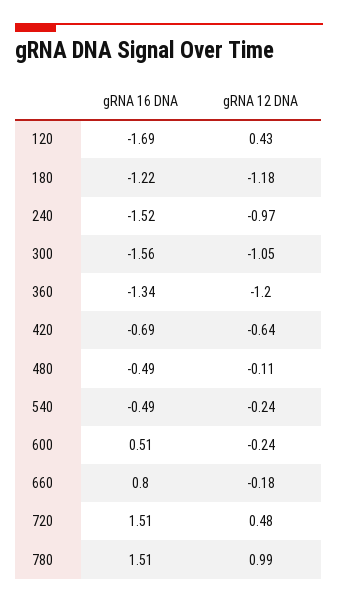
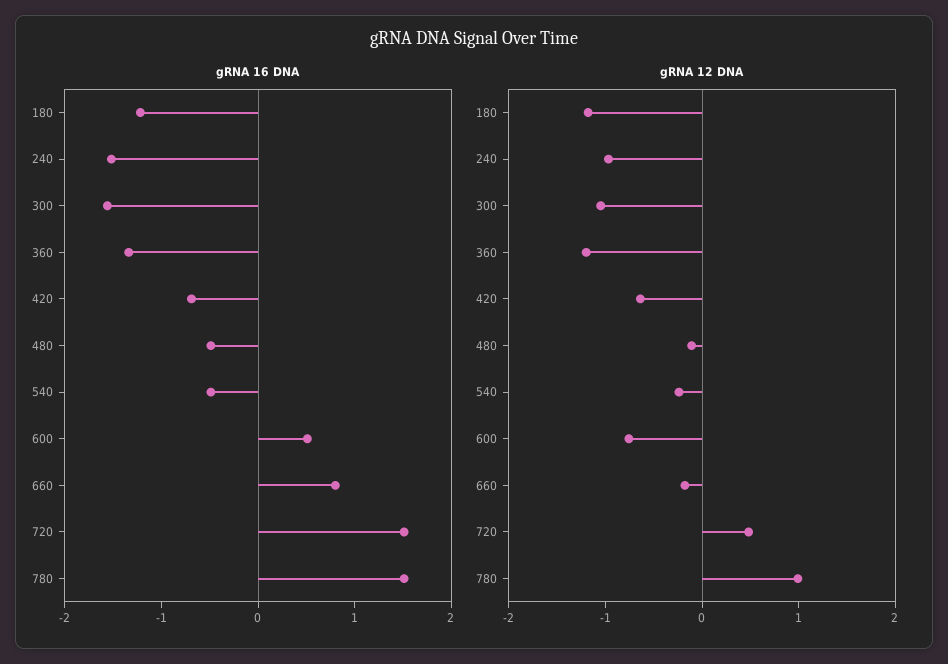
  {
    "gRNA 16 DNA": {
-     "120": -1.69,
      "180": -1.22,
      "240": -1.52,
      "300": -1.56,
      "360": -1.34,
      "420": -0.69,
      "480": -0.49,
      "540": -0.49,
      "600": 0.51,
      "660": 0.8,
      "720": 1.51,
      "780": 1.51
    },
    "gRNA 12 DNA": {
-     "120": 0.43,
      "180": -1.18,
      "240": -0.97,
      "300": -1.05,
      "360": -1.2,
      "420": -0.64,
      "480": -0.11,
      "540": -0.24,
-     "600": -0.24,
+     "600": -0.8,
      "660": -0.18,
      "720": 0.48,
      "780": 0.99
    }
  }

